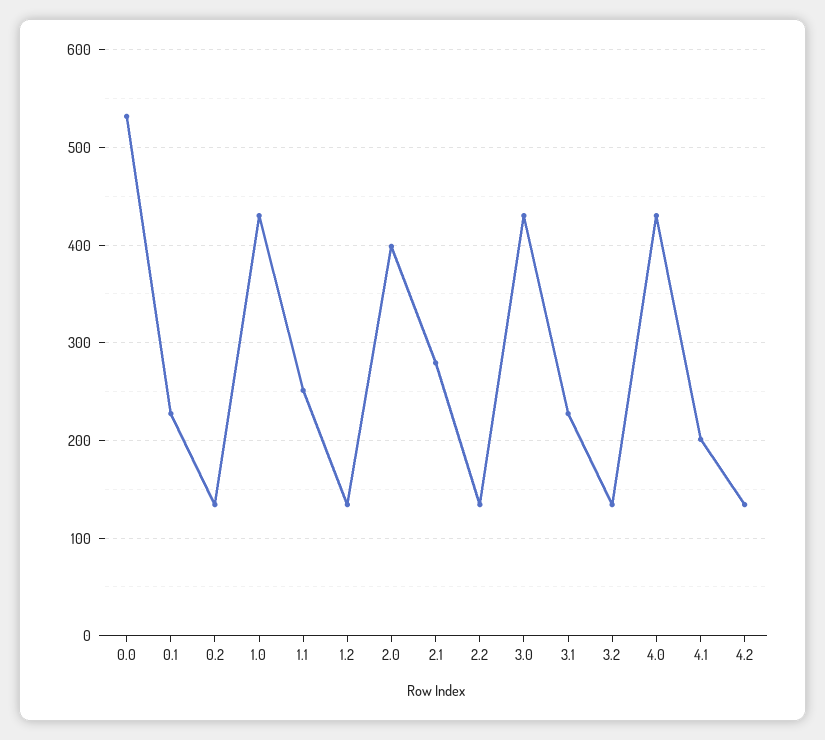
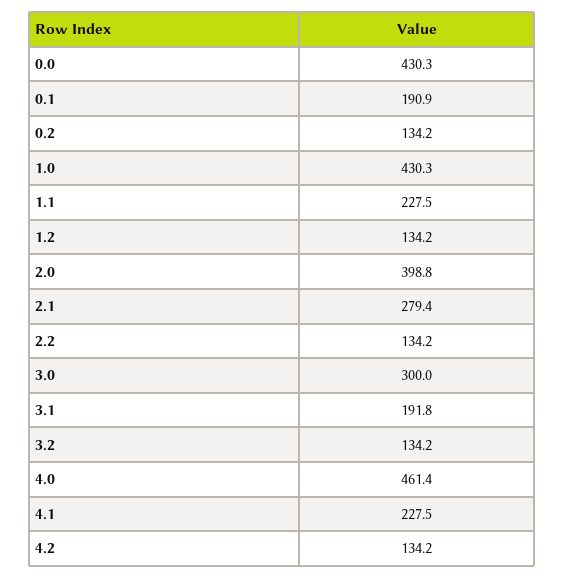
  {
-   "0.0": 530,
+   "0.0": 430.3,
-   "0.1": 230,
+   "0.1": 190.9,
    "0.2": 134.2,
    "1.0": 430.3,
-   "1.1": 250,
+   "1.1": 227.5,
    "1.2": 134.2,
    "2.0": 398.8,
    "2.1": 279.4,
    "2.2": 134.2,
-   "3.0": 430,
+   "3.0": 300,
-   "3.1": 230,
+   "3.1": 191.8,
    "3.2": 134.2,
-   "4.0": 430,
+   "4.0": 461.4,
-   "4.1": 200,
+   "4.1": 227.5,
    "4.2": 134.2
  }

